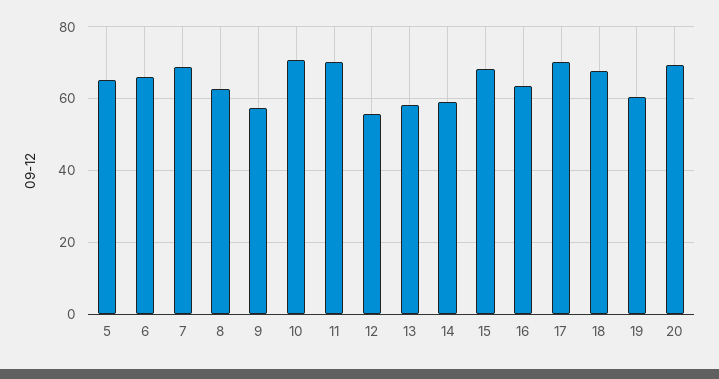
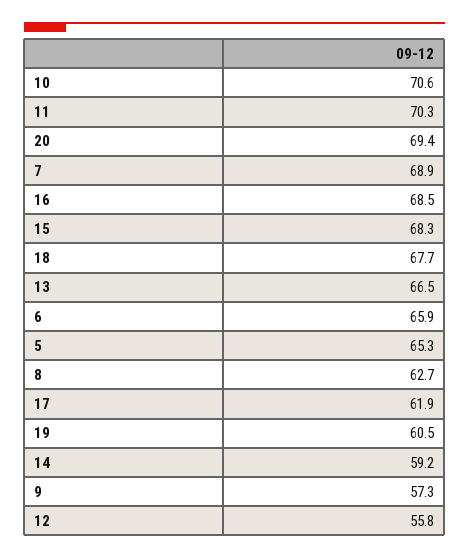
  {
    "5": 65.3,
    "6": 65.9,
    "7": 68.9,
    "8": 62.7,
    "9": 57.3,
    "10": 70.6,
    "11": 70.3,
    "12": 55.8,
-   "13": 58,
+   "13": 66.5,
    "14": 59.2,
    "15": 68.3,
-   "16": 64,
+   "16": 68.5,
-   "17": 70,
+   "17": 61.9,
    "18": 67.7,
    "19": 60.5,
    "20": 69.4
  }

